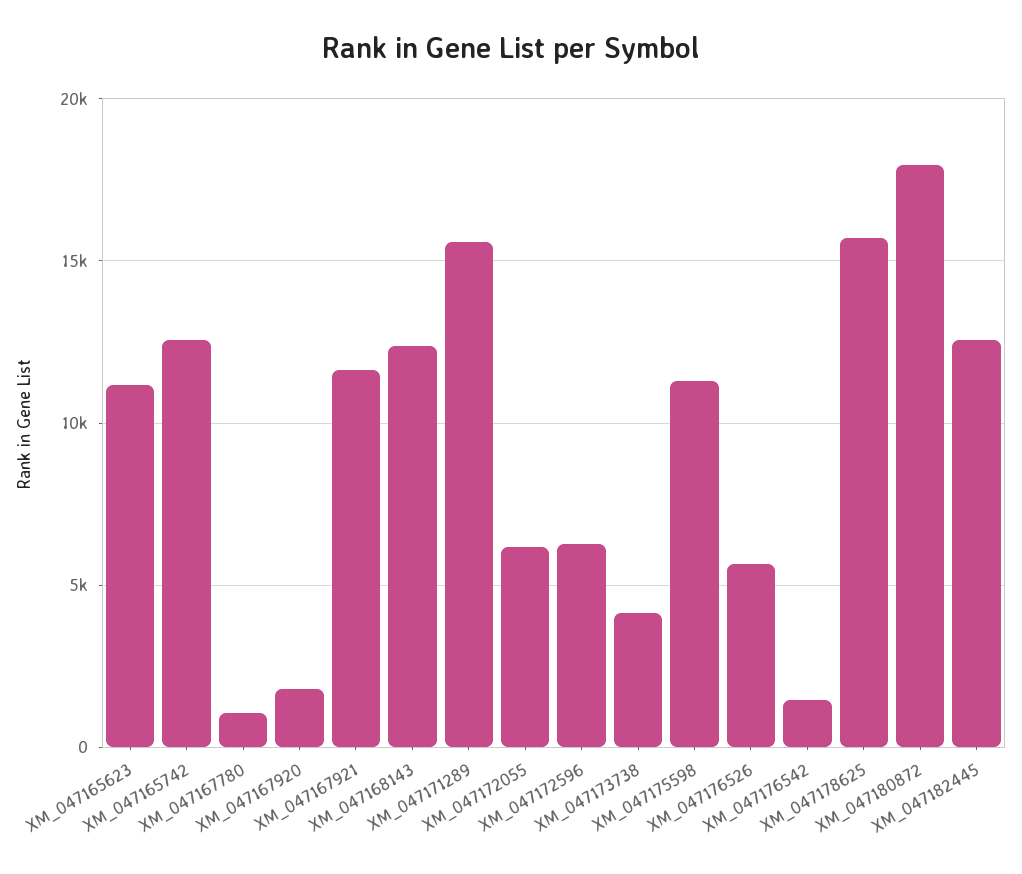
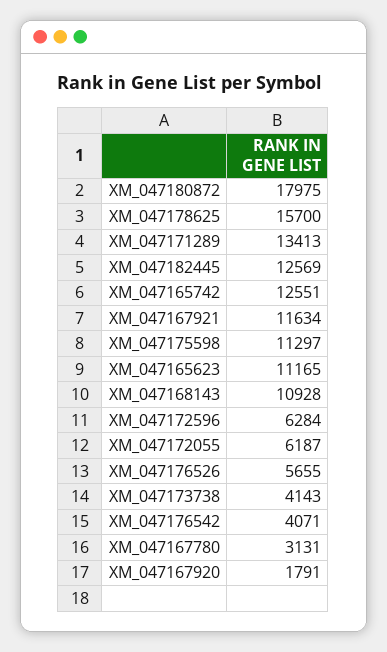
  {
    "XM_047165623": 11165,
    "XM_047165742": 12551,
-   "XM_047167780": 1000,
+   "XM_047167780": 3131,
    "XM_047167920": 1791,
    "XM_047167921": 11634,
-   "XM_047168143": 12500,
+   "XM_047168143": 10928,
-   "XM_047171289": 15500,
+   "XM_047171289": 13413,
    "XM_047172055": 6187,
    "XM_047172596": 6284,
    "XM_047173738": 4143,
    "XM_047175598": 11297,
    "XM_047176526": 5655,
-   "XM_047176542": 1500,
+   "XM_047176542": 4071,
    "XM_047178625": 15700,
    "XM_047180872": 17975,
    "XM_047182445": 12569
  }

